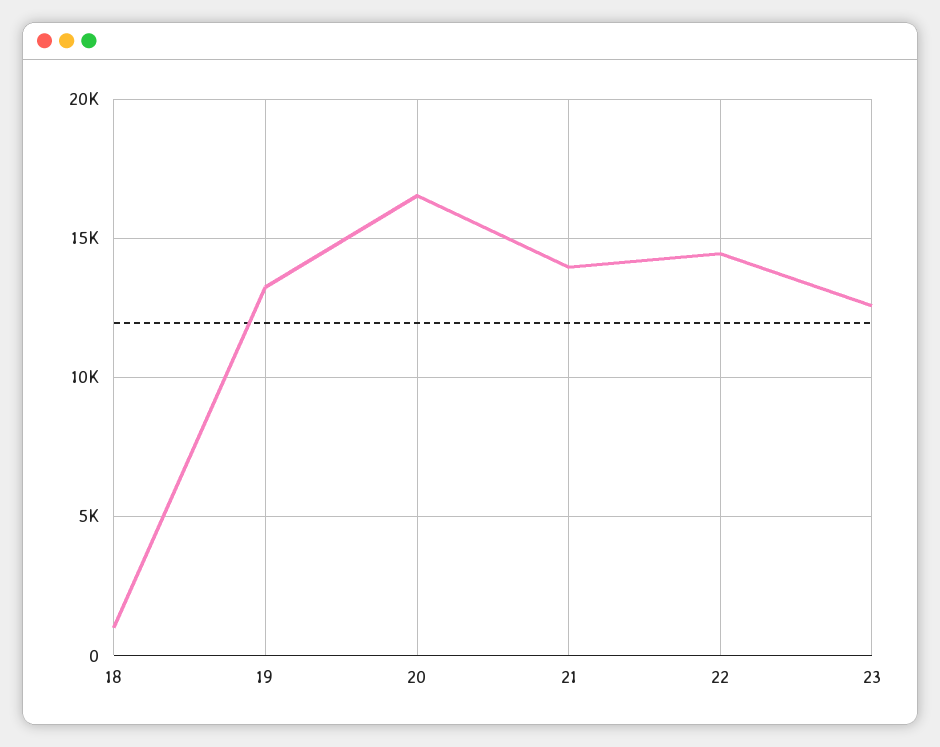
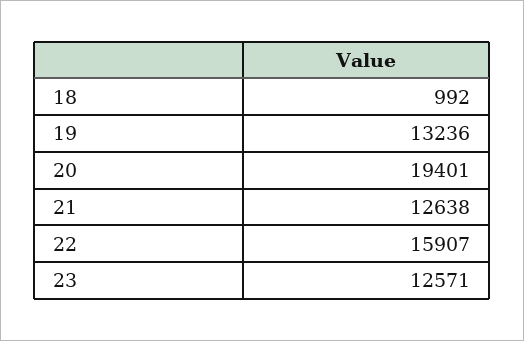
  {
    "18": 992,
    "19": 13236,
-   "20": 16500,
+   "20": 19401,
-   "21": 14000,
+   "21": 12638,
-   "22": 14500,
+   "22": 15907,
    "23": 12571
  }

